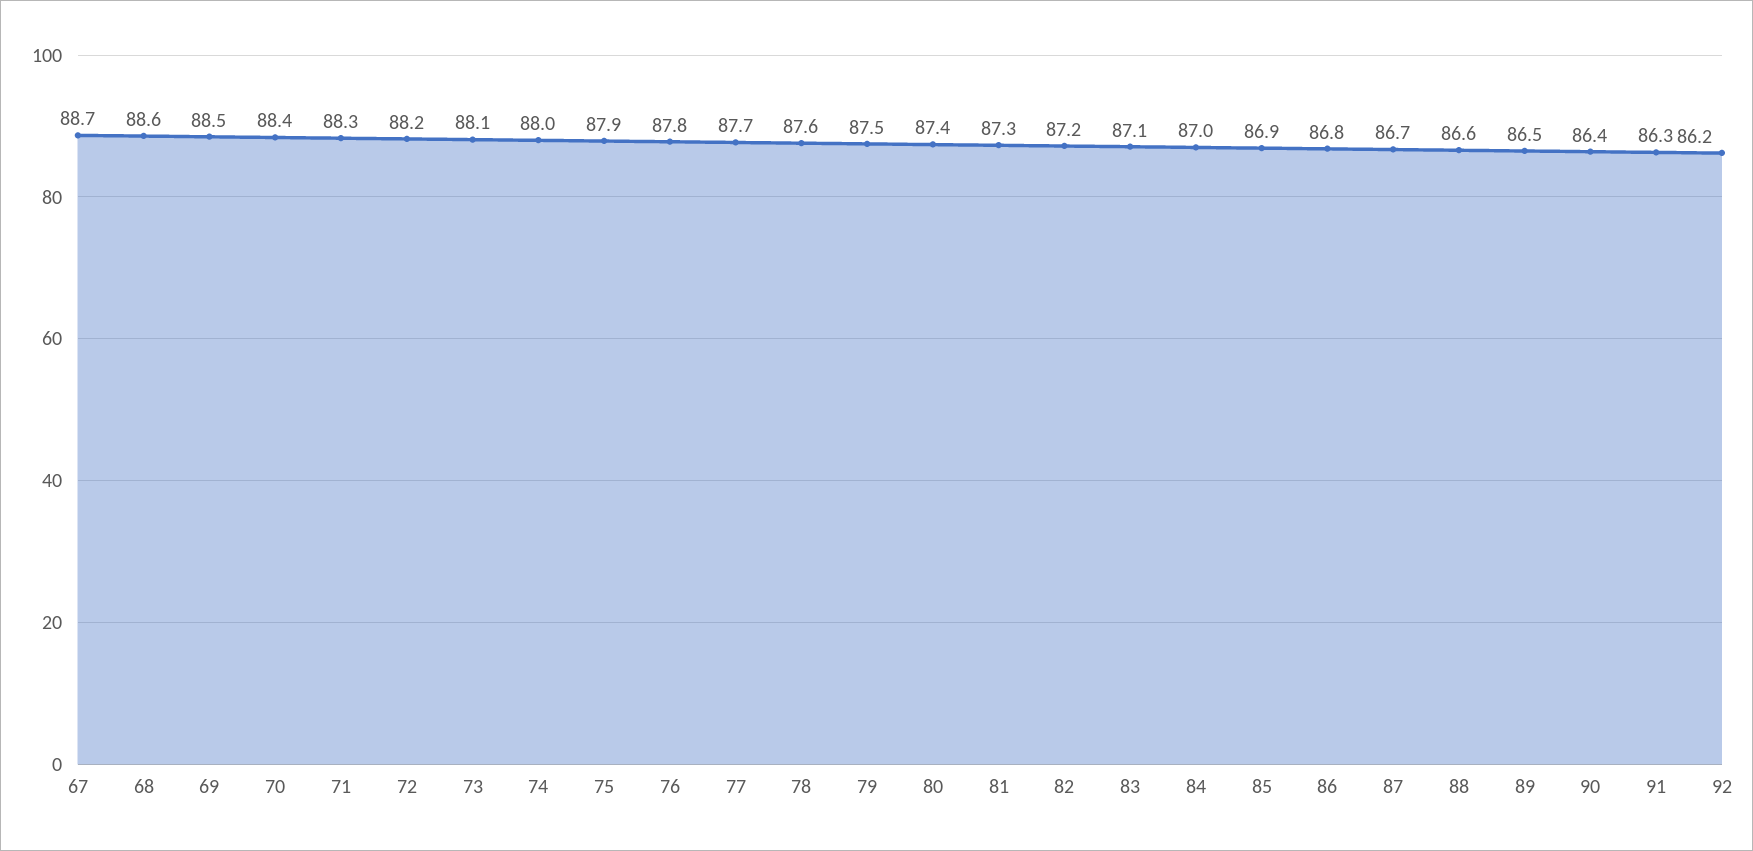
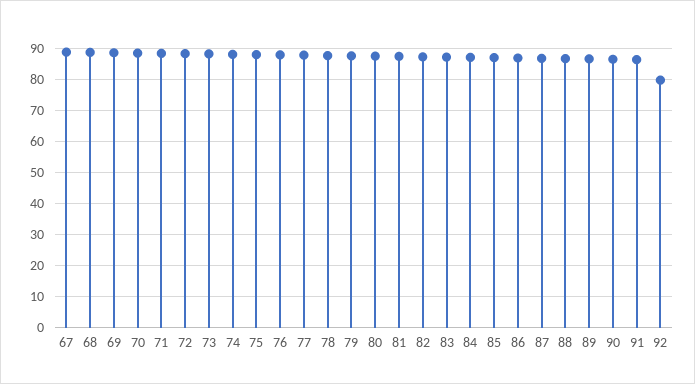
  {
    "67": 88.7,
    "68": 88.6,
    "69": 88.5,
    "70": 88.4,
    "71": 88.3,
    "72": 88.2,
    "73": 88.1,
    "74": 88,
    "75": 87.9,
    "76": 87.8,
    "77": 87.7,
    "78": 87.6,
    "79": 87.5,
    "80": 87.4,
    "81": 87.3,
    "82": 87.2,
    "83": 87.1,
    "84": 87,
    "85": 86.9,
    "86": 86.8,
    "87": 86.7,
    "88": 86.6,
    "89": 86.5,
    "90": 86.4,
    "91": 86.3,
-   "92": 86.2
+   "92": 80
  }

